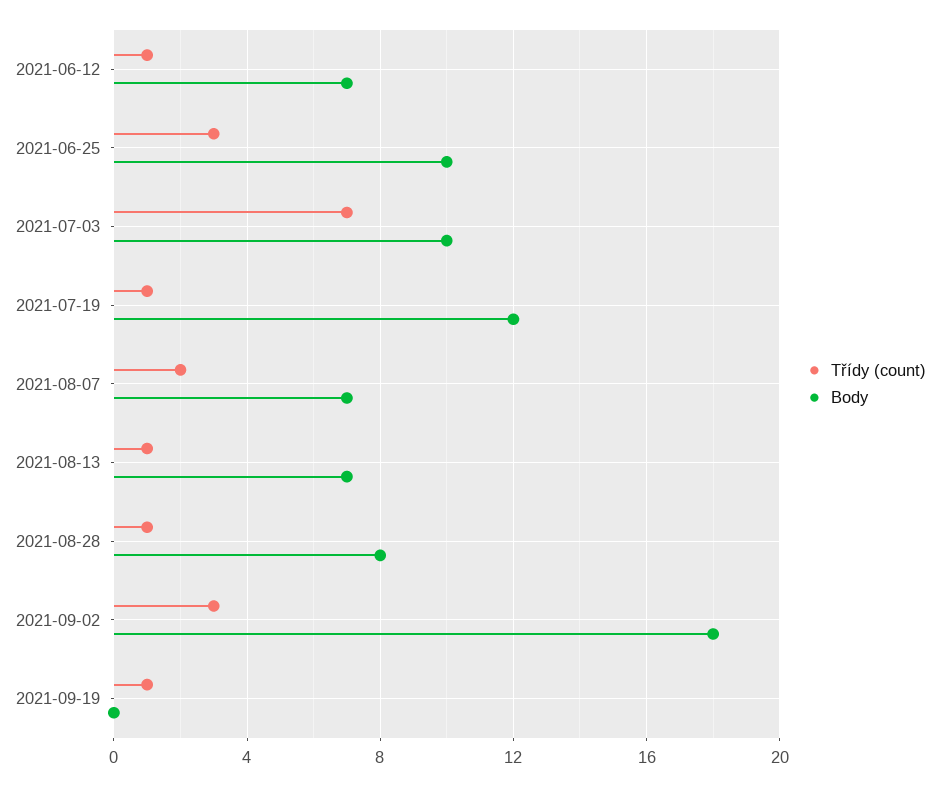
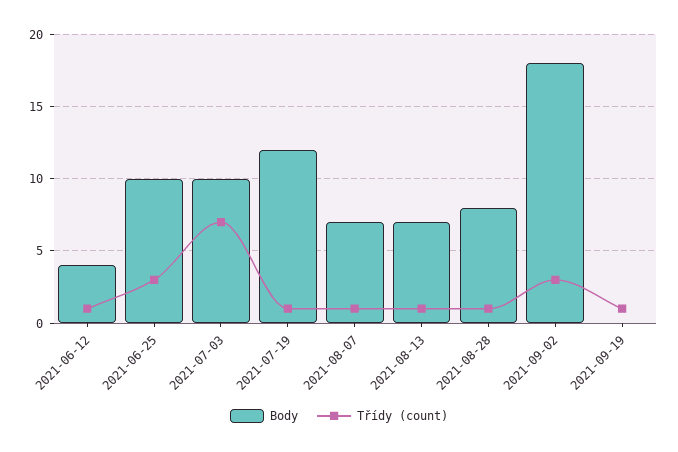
  {
    "Třídy (count)": {
      "2021-06-12": 1,
      "2021-06-25": 3,
      "2021-07-03": 7,
      "2021-07-19": 1,
-     "2021-08-07": 2,
+     "2021-08-07": 1,
      "2021-08-13": 1,
      "2021-08-28": 1,
      "2021-09-02": 3,
      "2021-09-19": 1
    },
    "Body": {
-     "2021-06-12": 7,
+     "2021-06-12": 4,
      "2021-06-25": 10,
      "2021-07-03": 10,
      "2021-07-19": 12,
      "2021-08-07": 7,
      "2021-08-13": 7,
      "2021-08-28": 8,
      "2021-09-02": 18,
      "2021-09-19": 0
    }
  }

